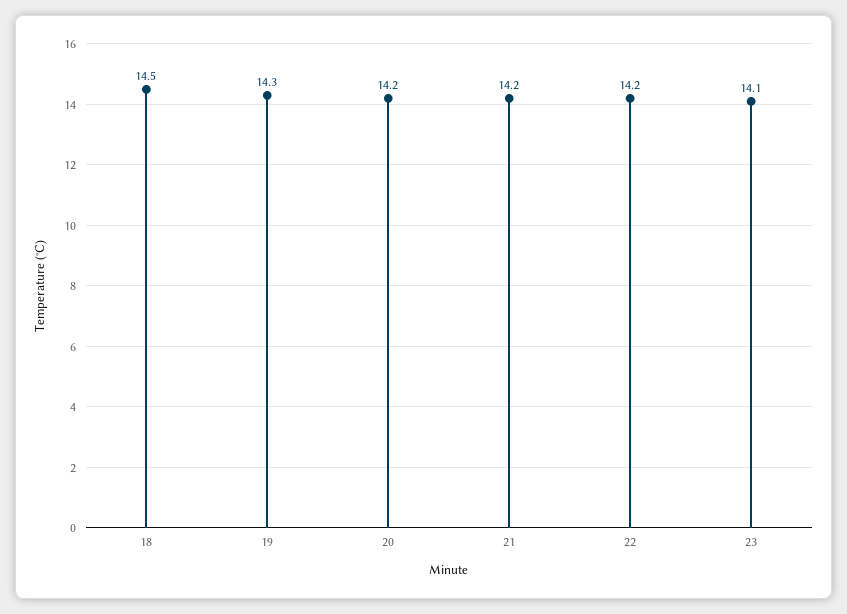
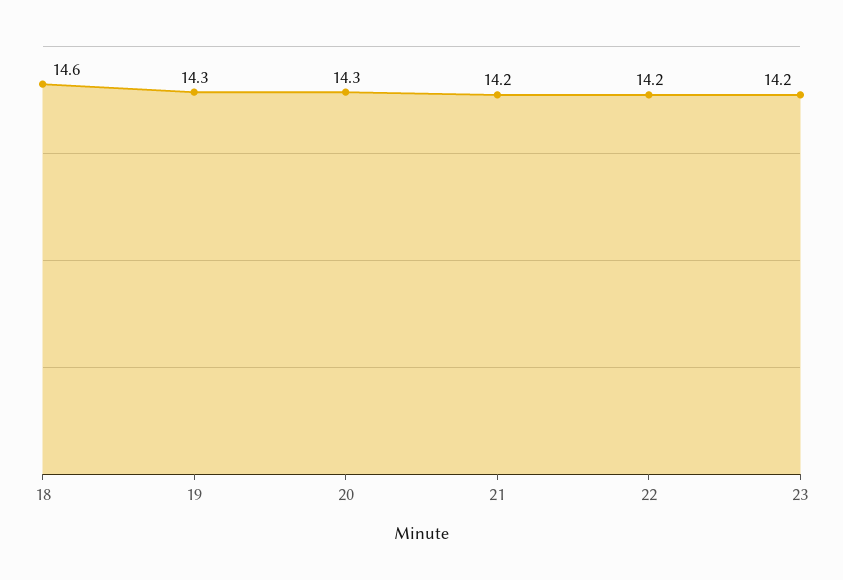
  {
-   "18": 14.5,
+   "18": 14.6,
    "19": 14.3,
-   "20": 14.2,
+   "20": 14.3,
    "21": 14.2,
    "22": 14.2,
-   "23": 14.1
+   "23": 14.2
  }

